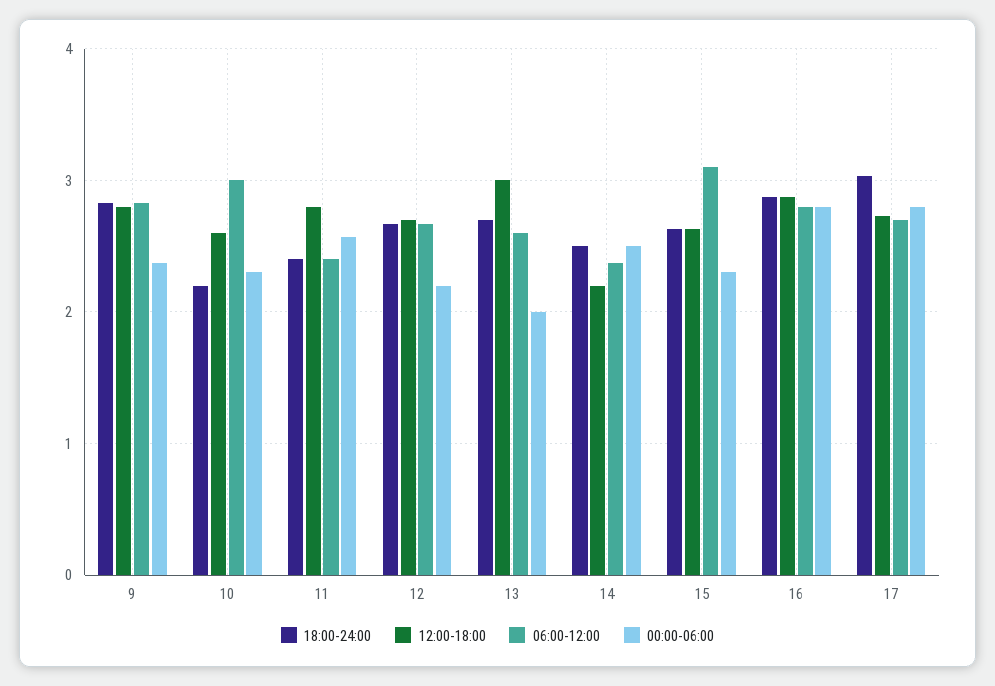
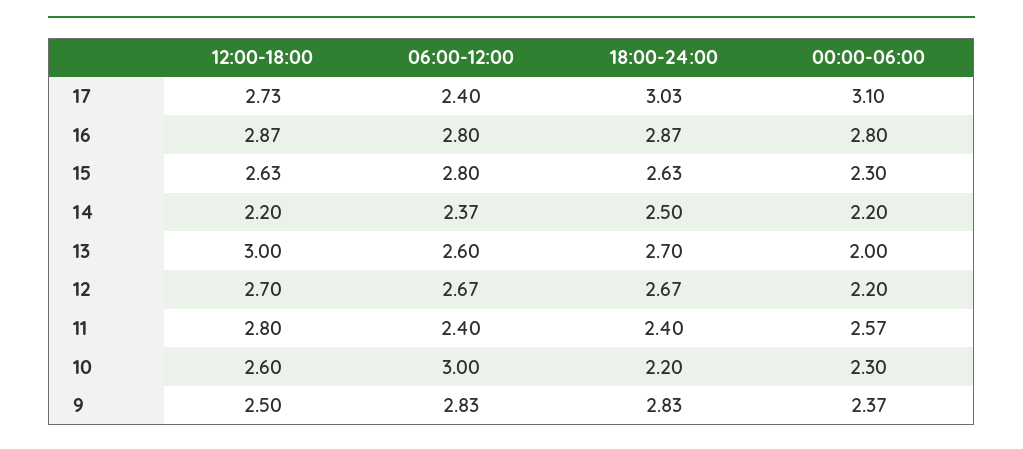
  {
    "18:00-24:00": {
      "9": 2.83,
      "10": 2.2,
      "11": 2.4,
      "12": 2.67,
      "13": 2.7,
      "14": 2.5,
      "15": 2.63,
      "16": 2.87,
      "17": 3.03
    },
    "12:00-18:00": {
-     "9": 2.8,
+     "9": 2.5,
      "10": 2.6,
      "11": 2.8,
      "12": 2.7,
      "13": 3,
      "14": 2.2,
      "15": 2.63,
      "16": 2.87,
      "17": 2.73
    },
    "06:00-12:00": {
      "9": 2.83,
      "10": 3,
      "11": 2.4,
      "12": 2.67,
      "13": 2.6,
      "14": 2.37,
-     "15": 3.1,
+     "15": 2.8,
      "16": 2.8,
-     "17": 2.7
+     "17": 2.4
    },
    "00:00-06:00": {
      "9": 2.37,
      "10": 2.3,
      "11": 2.57,
      "12": 2.2,
      "13": 2,
-     "14": 2.5,
+     "14": 2.2,
      "15": 2.3,
      "16": 2.8,
-     "17": 2.8
+     "17": 3.1
    }
  }

